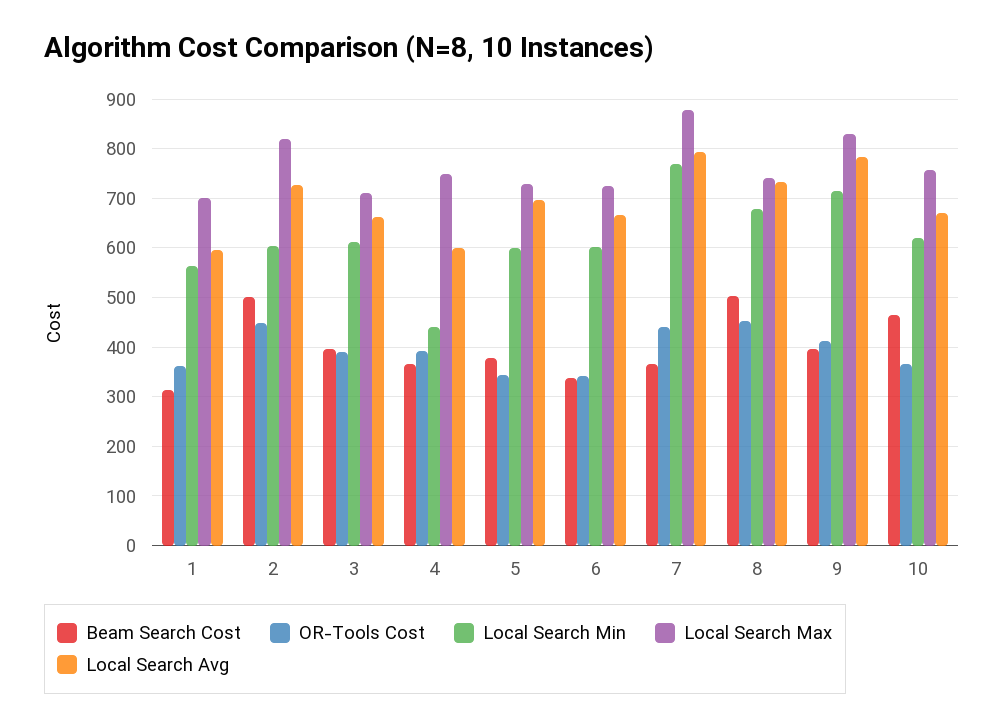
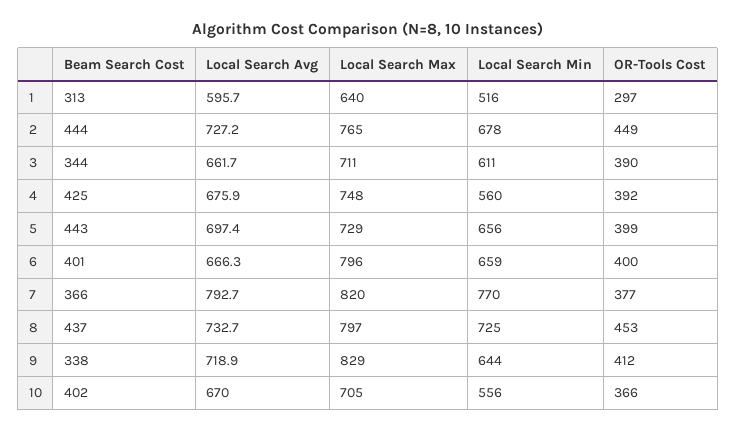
  {
    "Beam Search Cost": {
      "1": 313,
-     "2": 500,
+     "2": 444,
-     "3": 400,
+     "3": 344,
-     "4": 360,
+     "4": 425,
-     "5": 380,
+     "5": 443,
-     "6": 340,
+     "6": 401,
      "7": 366,
-     "8": 500,
+     "8": 437,
-     "9": 400,
+     "9": 338,
-     "10": 460
+     "10": 402
    },
    "OR-Tools Cost": {
-     "1": 360,
+     "1": 297,
      "2": 449,
      "3": 390,
      "4": 392,
-     "5": 340,
+     "5": 399,
-     "6": 340,
+     "6": 400,
-     "7": 440,
+     "7": 377,
      "8": 453,
      "9": 412,
      "10": 366
    },
    "Local Search Min": {
-     "1": 560,
+     "1": 516,
-     "2": 600,
+     "2": 678,
      "3": 611,
-     "4": 440,
+     "4": 560,
-     "5": 600,
+     "5": 656,
-     "6": 600,
+     "6": 659,
      "7": 770,
-     "8": 680,
+     "8": 725,
-     "9": 720,
+     "9": 644,
-     "10": 620
+     "10": 556
    },
    "Local Search Max": {
-     "1": 700,
+     "1": 640,
-     "2": 820,
+     "2": 765,
      "3": 711,
      "4": 748,
      "5": 729,
-     "6": 720,
+     "6": 796,
-     "7": 880,
+     "7": 820,
-     "8": 740,
+     "8": 797,
      "9": 829,
-     "10": 760
+     "10": 705
    },
    "Local Search Avg": {
      "1": 595.7,
      "2": 727.2,
      "3": 661.7,
-     "4": 600,
+     "4": 675.9,
      "5": 697.4,
      "6": 666.3,
      "7": 792.7,
      "8": 732.7,
-     "9": 780,
+     "9": 718.9,
      "10": 670
    }
  }

